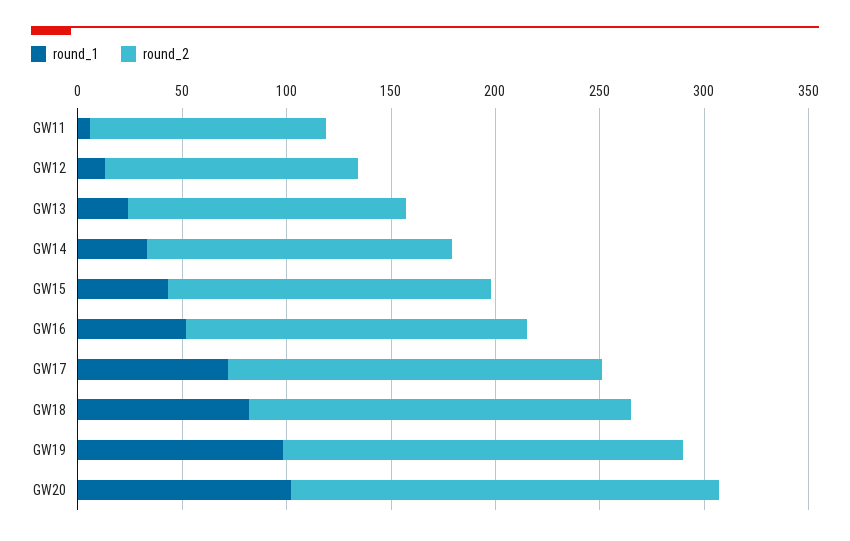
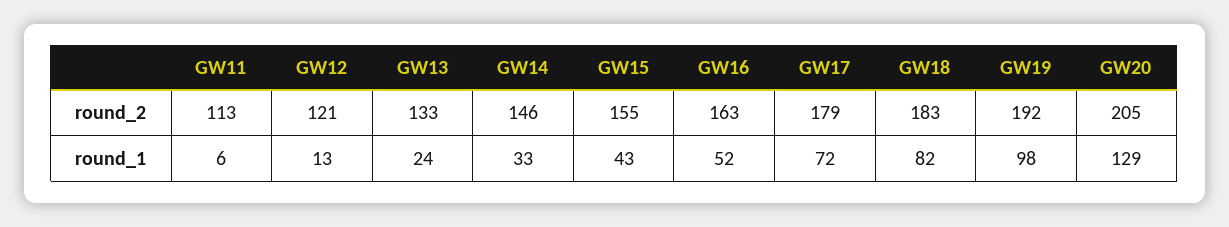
  {
    "round_1": {
      "GW11": 6,
      "GW12": 13,
      "GW13": 24,
      "GW14": 33,
      "GW15": 43,
      "GW16": 52,
      "GW17": 72,
      "GW18": 82,
      "GW19": 98,
-     "GW20": 100
+     "GW20": 129
    },
    "round_2": {
      "GW11": 113,
      "GW12": 121,
      "GW13": 133,
      "GW14": 146,
      "GW15": 155,
      "GW16": 163,
      "GW17": 179,
      "GW18": 183,
      "GW19": 192,
      "GW20": 205
    }
  }

